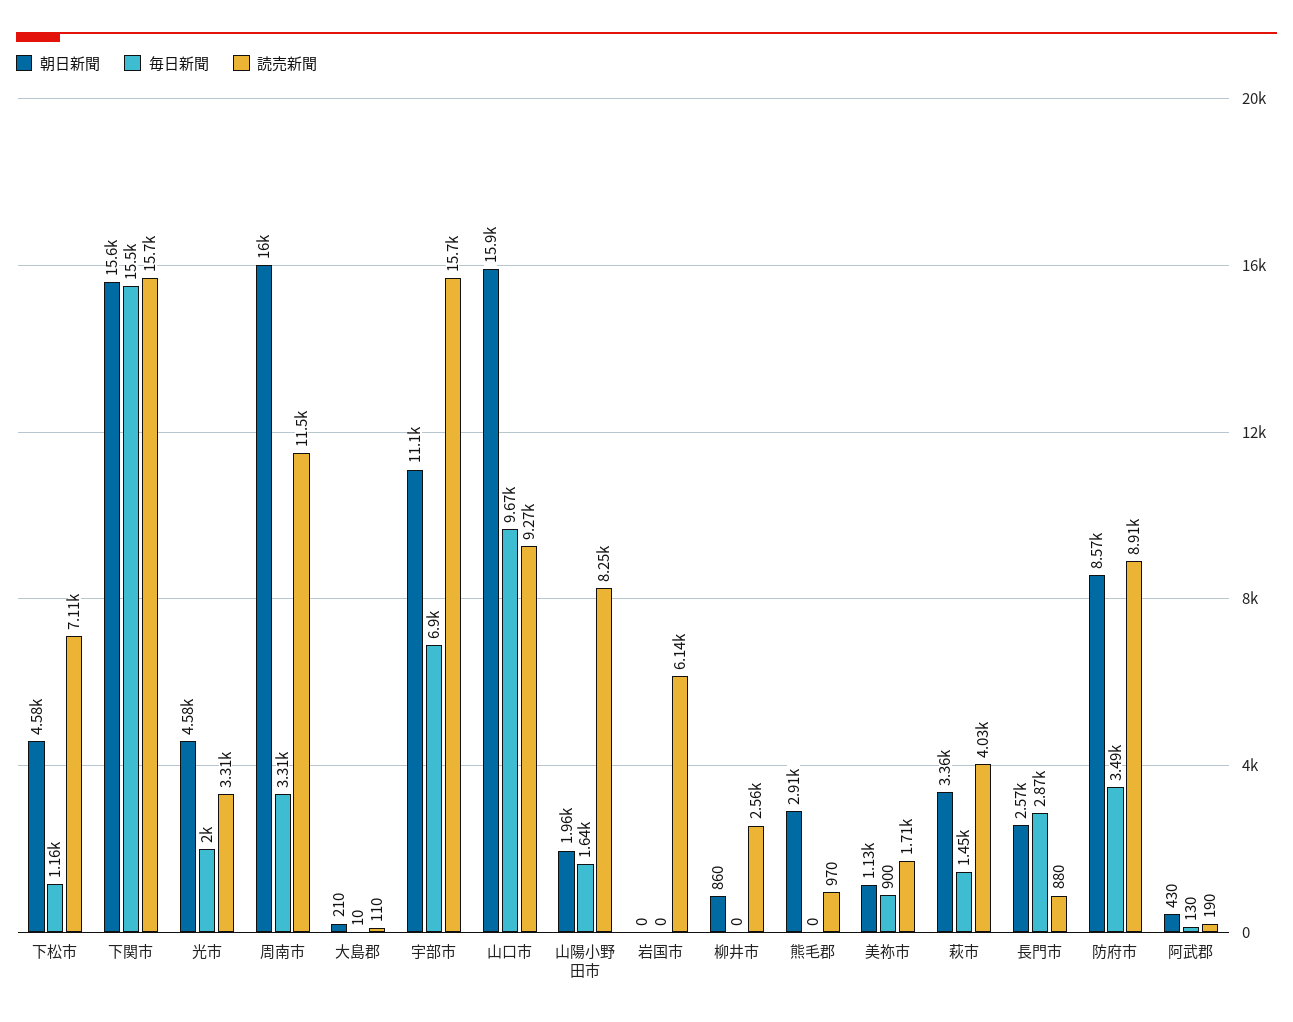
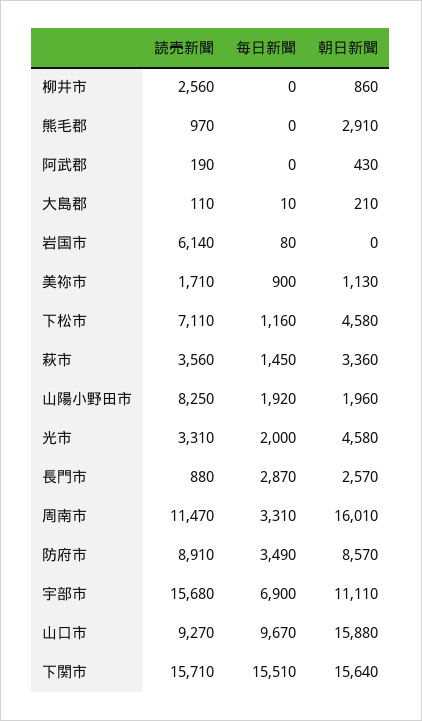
  {
    "朝日新聞": {
      "下松市": 4580,
      "下関市": 15640,
      "光市": 4580,
      "周南市": 16010,
      "大島郡": 210,
      "宇部市": 11110,
      "山口市": 15880,
      "山陽小野田市": 1960,
      "岩国市": 0,
      "柳井市": 860,
      "熊毛郡": 2910,
      "美祢市": 1130,
      "萩市": 3360,
      "長門市": 2570,
      "防府市": 8570,
      "阿武郡": 430
    },
    "毎日新聞": {
      "下松市": 1160,
      "下関市": 15510,
      "光市": 2000,
      "周南市": 3310,
      "大島郡": 10,
      "宇部市": 6900,
      "山口市": 9670,
-     "山陽小野田市": 1640,
+     "山陽小野田市": 1920,
-     "岩国市": 0,
+     "岩国市": 80,
      "柳井市": 0,
      "熊毛郡": 0,
      "美祢市": 900,
      "萩市": 1450,
      "長門市": 2870,
      "防府市": 3490,
-     "阿武郡": 130
+     "阿武郡": 0
    },
    "読売新聞": {
      "下松市": 7110,
      "下関市": 15710,
      "光市": 3310,
      "周南市": 11470,
      "大島郡": 110,
      "宇部市": 15680,
      "山口市": 9270,
      "山陽小野田市": 8250,
      "岩国市": 6140,
      "柳井市": 2560,
      "熊毛郡": 970,
      "美祢市": 1710,
-     "萩市": 4030,
+     "萩市": 3560,
      "長門市": 880,
      "防府市": 8910,
      "阿武郡": 190
    }
  }

